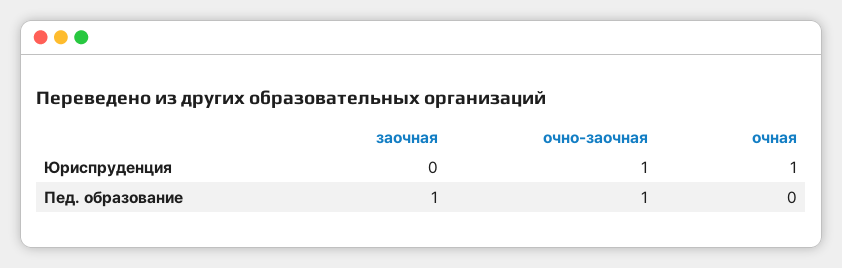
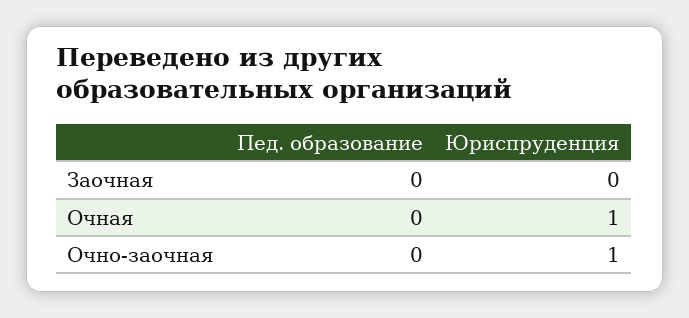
  {
    "заочная": {
      "Юриспруденция": 0,
-     "Пед. образование": 1
+     "Пед. образование": 0
    },
    "очно-заочная": {
      "Юриспруденция": 1,
-     "Пед. образование": 1
+     "Пед. образование": 0
    },
    "очная": {
      "Юриспруденция": 1,
      "Пед. образование": 0
    }
  }

